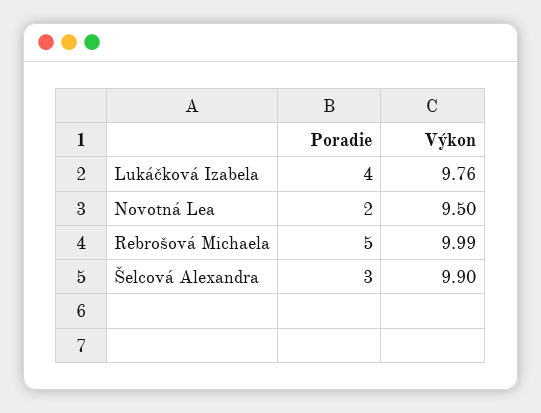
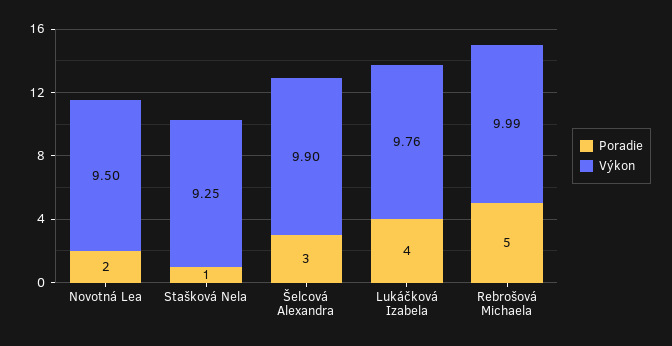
  {
    "Poradie": {
      "Lukáčková Izabela": 4,
      "Novotná Lea": 2,
      "Rebrošová Michaela": 5,
-     "Šelcová Alexandra": 3
+     "Šelcová Alexandra": 3,
+     "Stašková Nela": 1
    },
    "Výkon": {
      "Lukáčková Izabela": 9.76,
      "Novotná Lea": 9.5,
      "Rebrošová Michaela": 9.99,
-     "Šelcová Alexandra": 9.9
+     "Šelcová Alexandra": 9.9,
+     "Stašková Nela": 9.25
    }
  }

